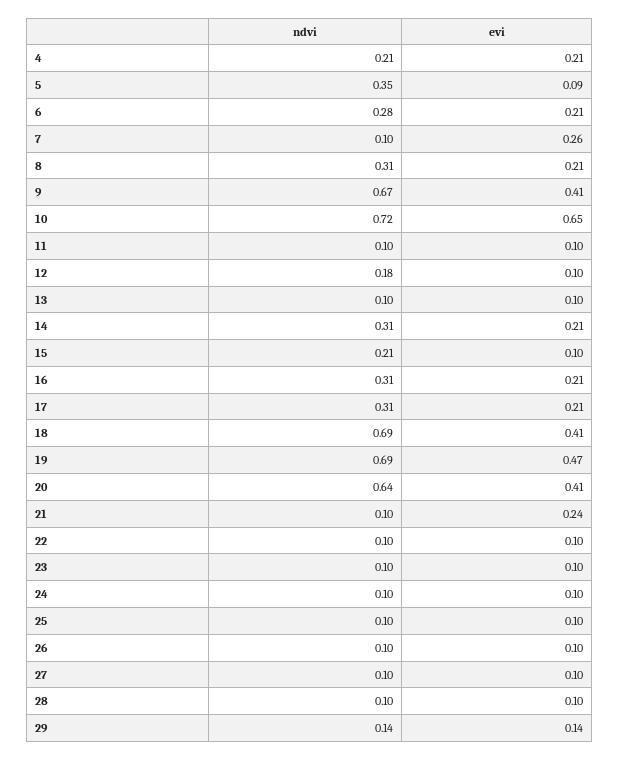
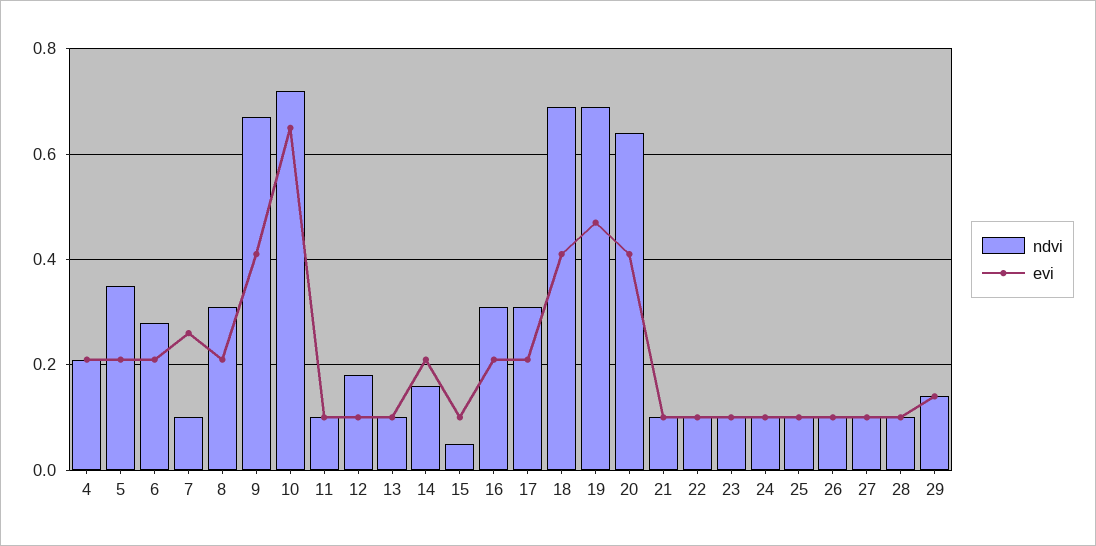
  {
    "ndvi": {
      "4": 0.21,
      "5": 0.35,
      "6": 0.28,
      "7": 0.1,
      "8": 0.31,
      "9": 0.67,
      "10": 0.72,
      "11": 0.1,
      "12": 0.18,
      "13": 0.1,
-     "14": 0.31,
+     "14": 0.15,
-     "15": 0.21,
+     "15": 0.05,
      "16": 0.31,
      "17": 0.31,
      "18": 0.69,
      "19": 0.69,
      "20": 0.64,
      "21": 0.1,
      "22": 0.1,
      "23": 0.1,
      "24": 0.1,
      "25": 0.1,
      "26": 0.1,
      "27": 0.1,
      "28": 0.1,
      "29": 0.14
    },
    "evi": {
      "4": 0.21,
-     "5": 0.09,
+     "5": 0.2,
      "6": 0.21,
      "7": 0.26,
      "8": 0.21,
      "9": 0.41,
      "10": 0.65,
      "11": 0.1,
      "12": 0.1,
      "13": 0.1,
      "14": 0.21,
      "15": 0.1,
      "16": 0.21,
      "17": 0.21,
      "18": 0.41,
      "19": 0.47,
      "20": 0.41,
-     "21": 0.24,
+     "21": 0.1,
      "22": 0.1,
      "23": 0.1,
      "24": 0.1,
      "25": 0.1,
      "26": 0.1,
      "27": 0.1,
      "28": 0.1,
      "29": 0.14
    }
  }

